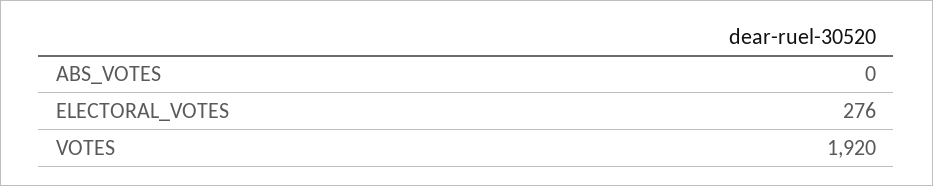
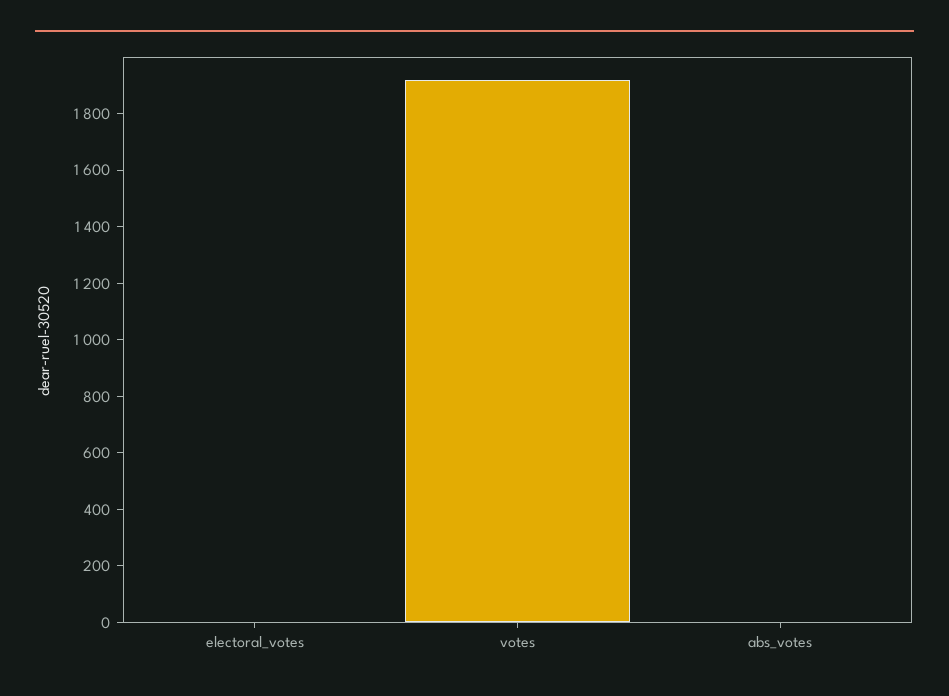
  {
    "ABS_VOTES": 0,
-   "ELECTORAL_VOTES": 276,
+   "ELECTORAL_VOTES": 0,
    "VOTES": 1920
  }

